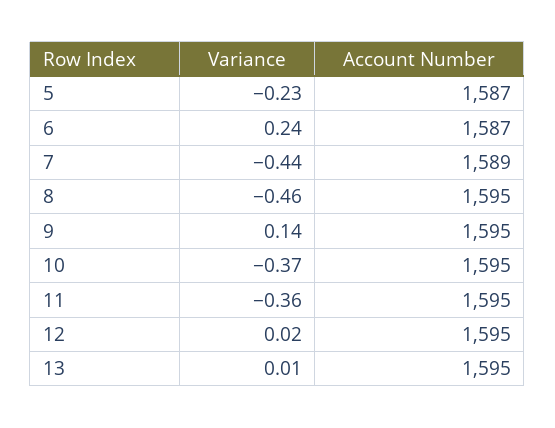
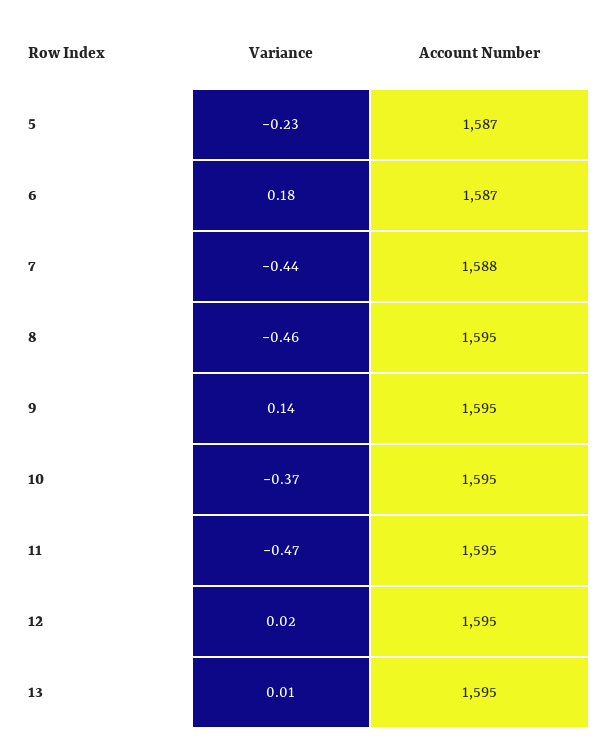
  {
    "Variance": {
      "5": -0.23,
-     "6": 0.24,
+     "6": 0.18,
      "7": -0.44,
      "8": -0.46,
      "9": 0.14,
      "10": -0.37,
-     "11": -0.36,
+     "11": -0.47,
      "12": 0.02,
      "13": 0.01
    },
    "Account Number": {
      "5": 1587,
      "6": 1587,
-     "7": 1589,
+     "7": 1588,
      "8": 1595,
      "9": 1595,
      "10": 1595,
      "11": 1595,
      "12": 1595,
      "13": 1595
    }
  }

